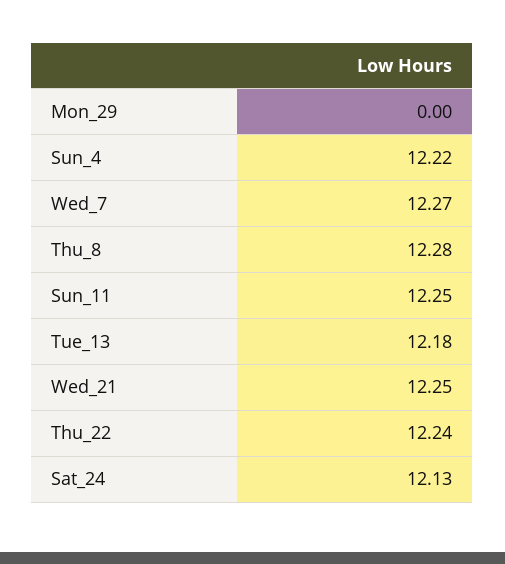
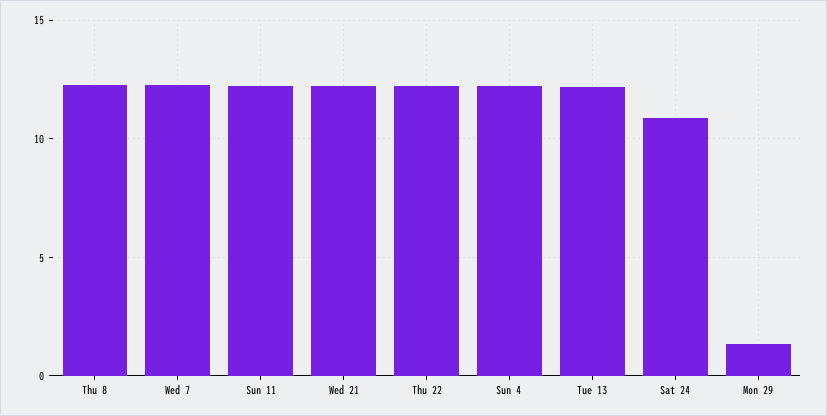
  {
-   "Mon_29": 0,
+   "Mon_29": 1.5,
    "Sun_4": 12.22,
    "Wed_7": 12.27,
    "Thu_8": 12.28,
    "Sun_11": 12.25,
    "Tue_13": 12.18,
    "Wed_21": 12.25,
    "Thu_22": 12.24,
-   "Sat_24": 12.13
+   "Sat_24": 11
  }

